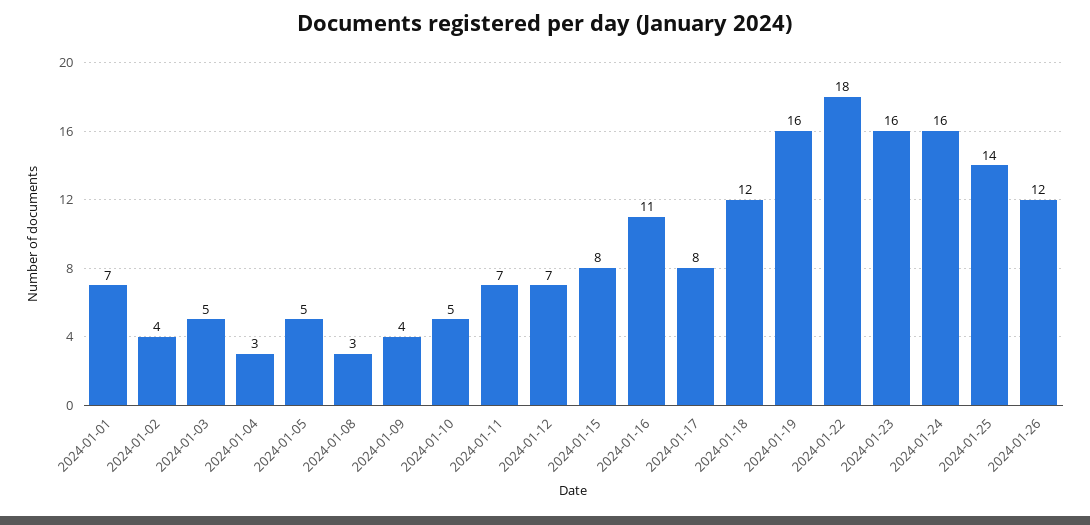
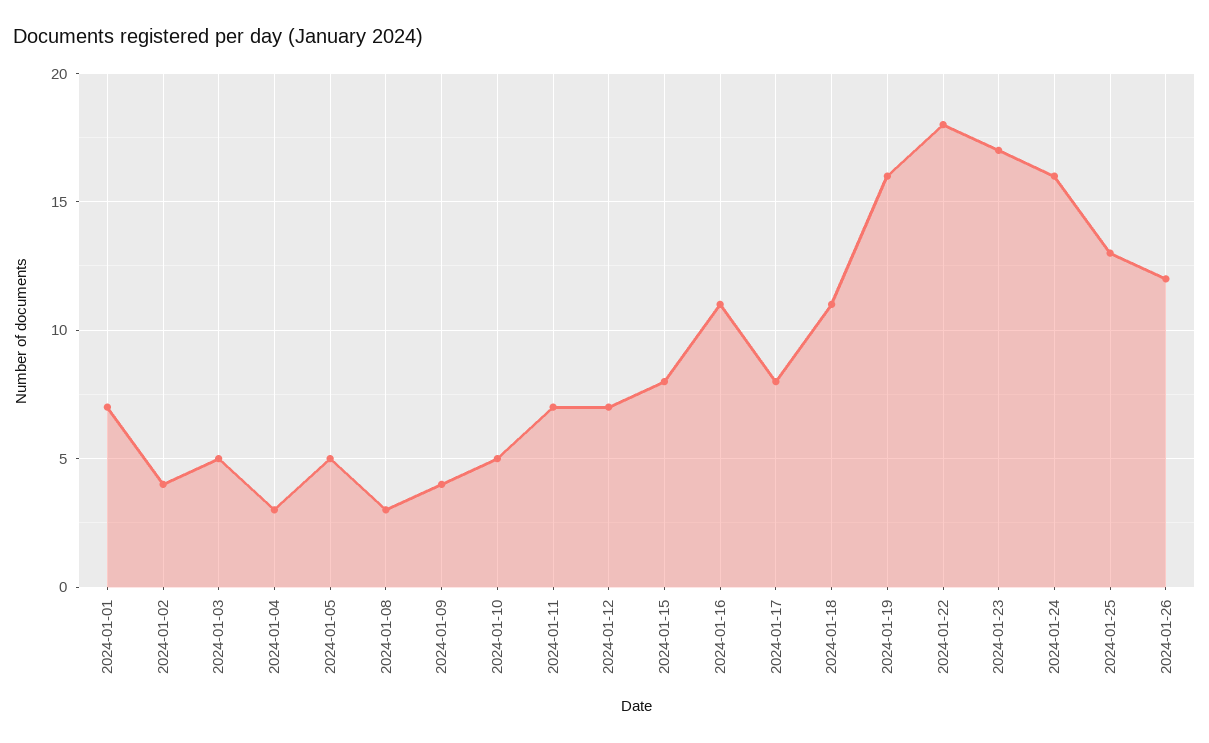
  {
    "2024-01-01": 7,
    "2024-01-02": 4,
    "2024-01-03": 5,
    "2024-01-04": 3,
    "2024-01-05": 5,
    "2024-01-08": 3,
    "2024-01-09": 4,
    "2024-01-10": 5,
    "2024-01-11": 7,
    "2024-01-12": 7,
    "2024-01-15": 8,
    "2024-01-16": 11,
    "2024-01-17": 8,
-   "2024-01-18": 12,
+   "2024-01-18": 11,
    "2024-01-19": 16,
    "2024-01-22": 18,
-   "2024-01-23": 16,
+   "2024-01-23": 17,
    "2024-01-24": 16,
-   "2024-01-25": 14,
+   "2024-01-25": 13,
    "2024-01-26": 12
  }

